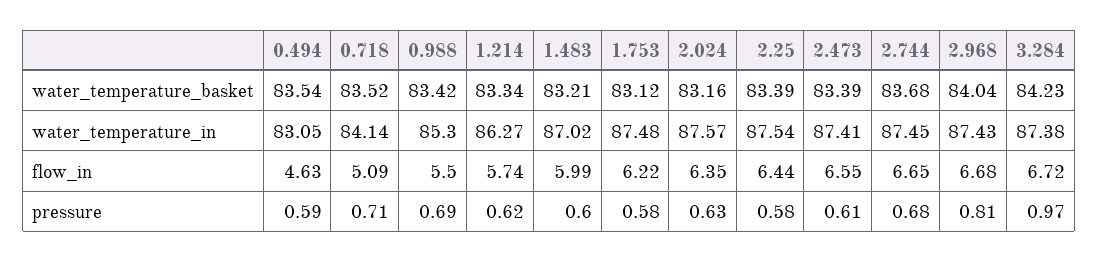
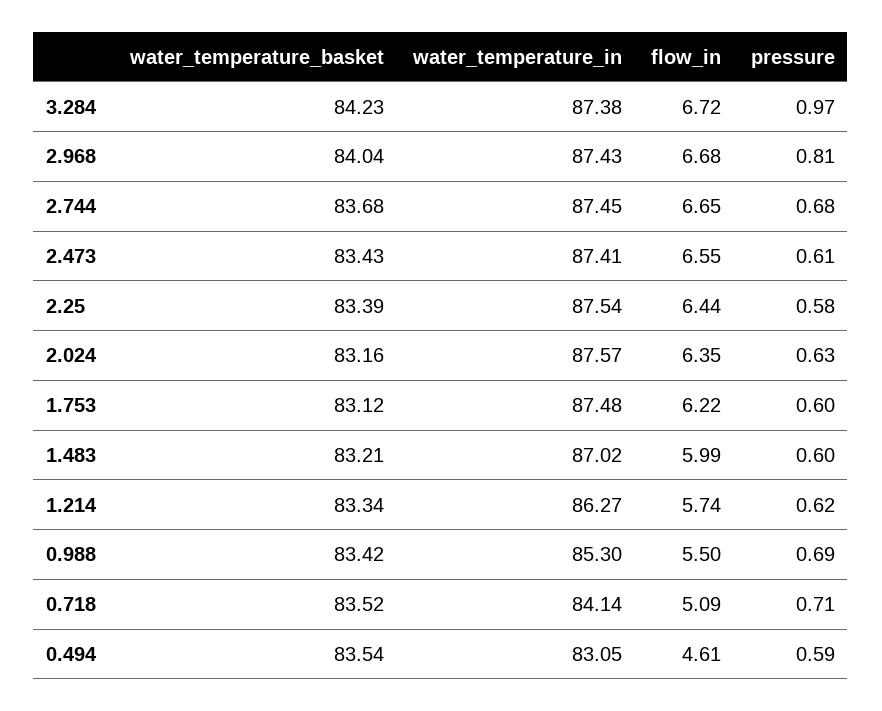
  {
    "0.494": {
      "water_temperature_basket": 83.54,
      "water_temperature_in": 83.05,
-     "flow_in": 4.63,
+     "flow_in": 4.61,
      "pressure": 0.59
    },
    "0.718": {
      "water_temperature_basket": 83.52,
      "water_temperature_in": 84.14,
      "flow_in": 5.09,
      "pressure": 0.71
    },
    "0.988": {
      "water_temperature_basket": 83.42,
      "water_temperature_in": 85.3,
      "flow_in": 5.5,
      "pressure": 0.69
    },
    "1.214": {
      "water_temperature_basket": 83.34,
      "water_temperature_in": 86.27,
      "flow_in": 5.74,
      "pressure": 0.62
    },
    "1.483": {
      "water_temperature_basket": 83.21,
      "water_temperature_in": 87.02,
      "flow_in": 5.99,
      "pressure": 0.6
    },
    "1.753": {
      "water_temperature_basket": 83.12,
      "water_temperature_in": 87.48,
      "flow_in": 6.22,
-     "pressure": 0.58
+     "pressure": 0.6
    },
    "2.024": {
      "water_temperature_basket": 83.16,
      "water_temperature_in": 87.57,
      "flow_in": 6.35,
      "pressure": 0.63
    },
    "2.25": {
      "water_temperature_basket": 83.39,
      "water_temperature_in": 87.54,
      "flow_in": 6.44,
      "pressure": 0.58
    },
    "2.473": {
-     "water_temperature_basket": 83.39,
+     "water_temperature_basket": 83.43,
      "water_temperature_in": 87.41,
      "flow_in": 6.55,
      "pressure": 0.61
    },
    "2.744": {
      "water_temperature_basket": 83.68,
      "water_temperature_in": 87.45,
      "flow_in": 6.65,
      "pressure": 0.68
    },
    "2.968": {
      "water_temperature_basket": 84.04,
      "water_temperature_in": 87.43,
      "flow_in": 6.68,
      "pressure": 0.81
    },
    "3.284": {
      "water_temperature_basket": 84.23,
      "water_temperature_in": 87.38,
      "flow_in": 6.72,
      "pressure": 0.97
    }
  }

